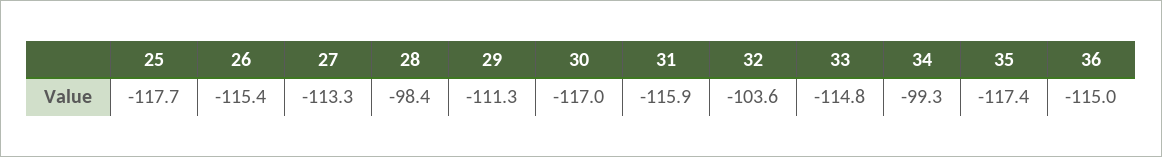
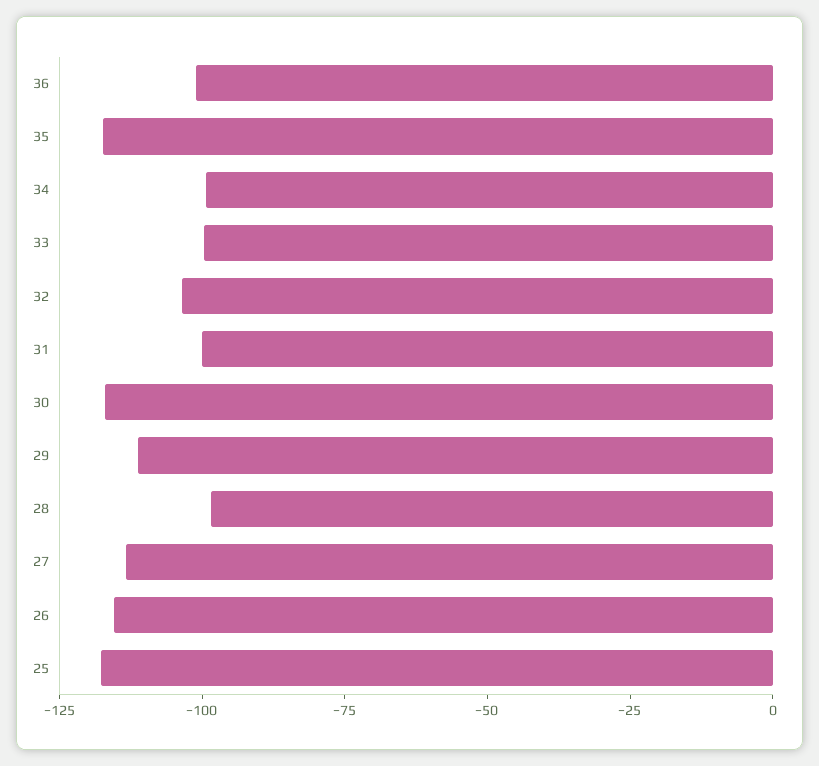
  {
    "25": -117.7,
    "26": -115.4,
    "27": -113.3,
    "28": -98.4,
    "29": -111.3,
    "30": -117,
-   "31": -115.9,
+   "31": -100,
    "32": -103.6,
-   "33": -114.8,
+   "33": -100,
    "34": -99.3,
    "35": -117.4,
-   "36": -115
+   "36": -100
  }

